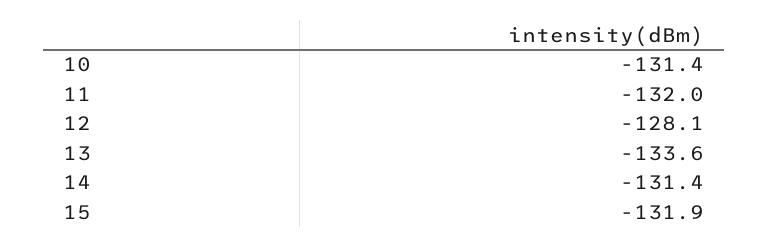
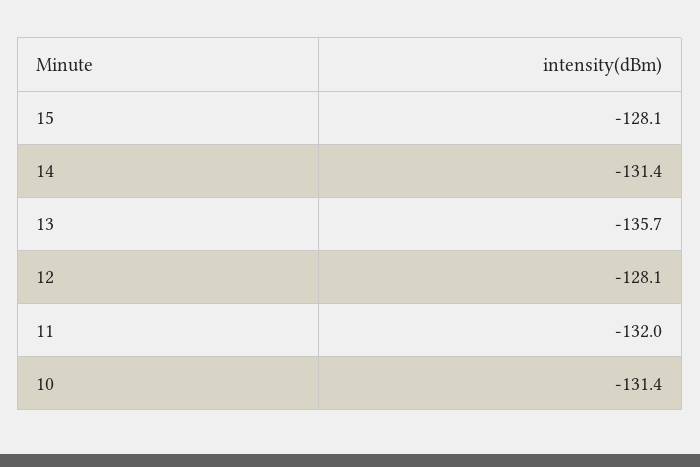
  {
    "10": -131.4,
    "11": -132,
    "12": -128.1,
-   "13": -133.6,
+   "13": -135.7,
    "14": -131.4,
-   "15": -131.9
+   "15": -128.1
  }

